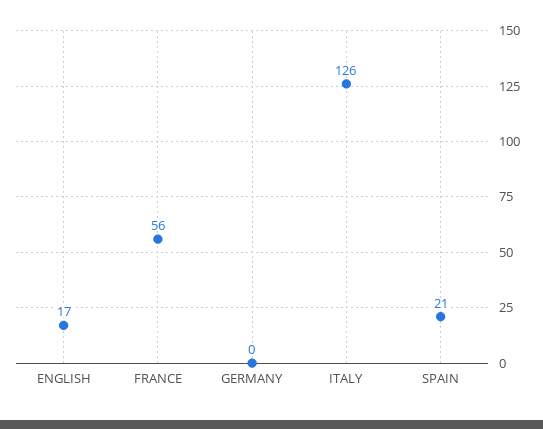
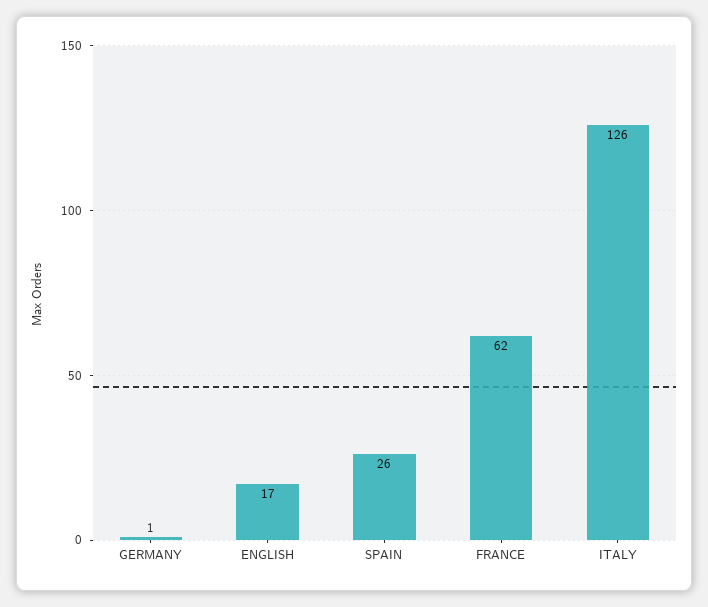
  {
    "ENGLISH": 17,
-   "FRANCE": 56,
+   "FRANCE": 62,
-   "GERMANY": 0,
+   "GERMANY": 1,
    "ITALY": 126,
-   "SPAIN": 21
+   "SPAIN": 26
  }

